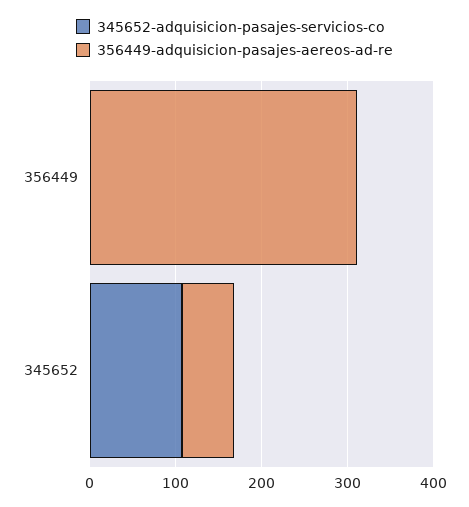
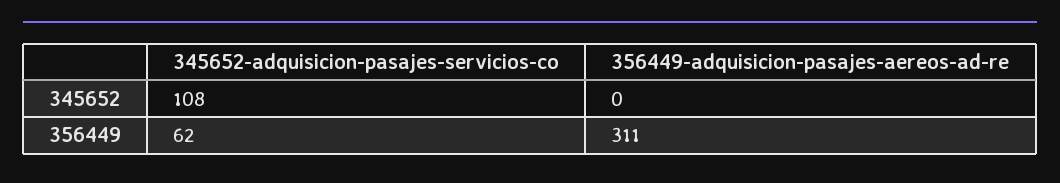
  {
    "345652-adquisicion-pasajes-servicios-co": {
-     "356449": 0,
+     "356449": 62,
      "345652": 108
    },
    "356449-adquisicion-pasajes-aereos-ad-re": {
      "356449": 311,
-     "345652": 60
+     "345652": 0
    }
  }

